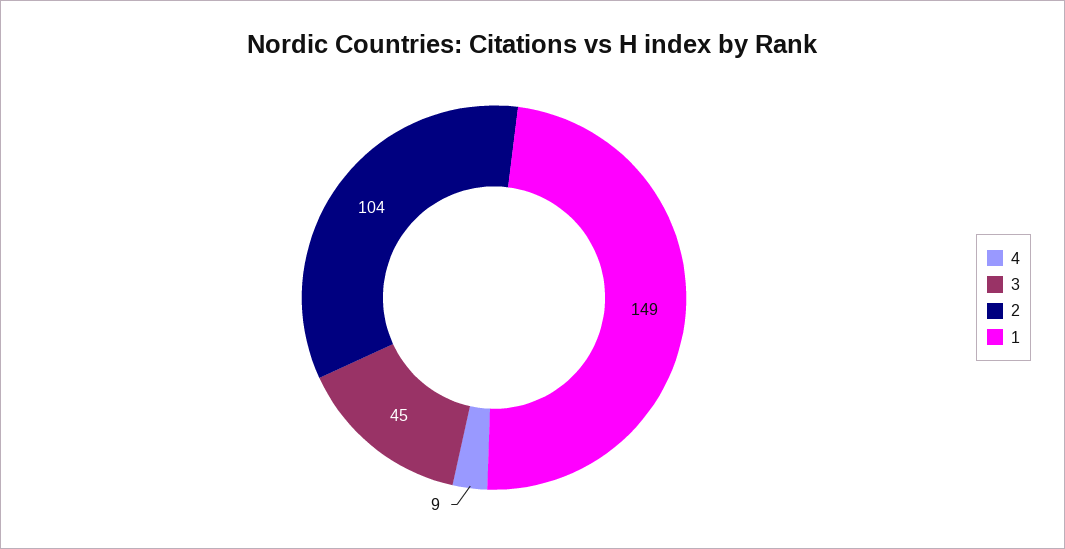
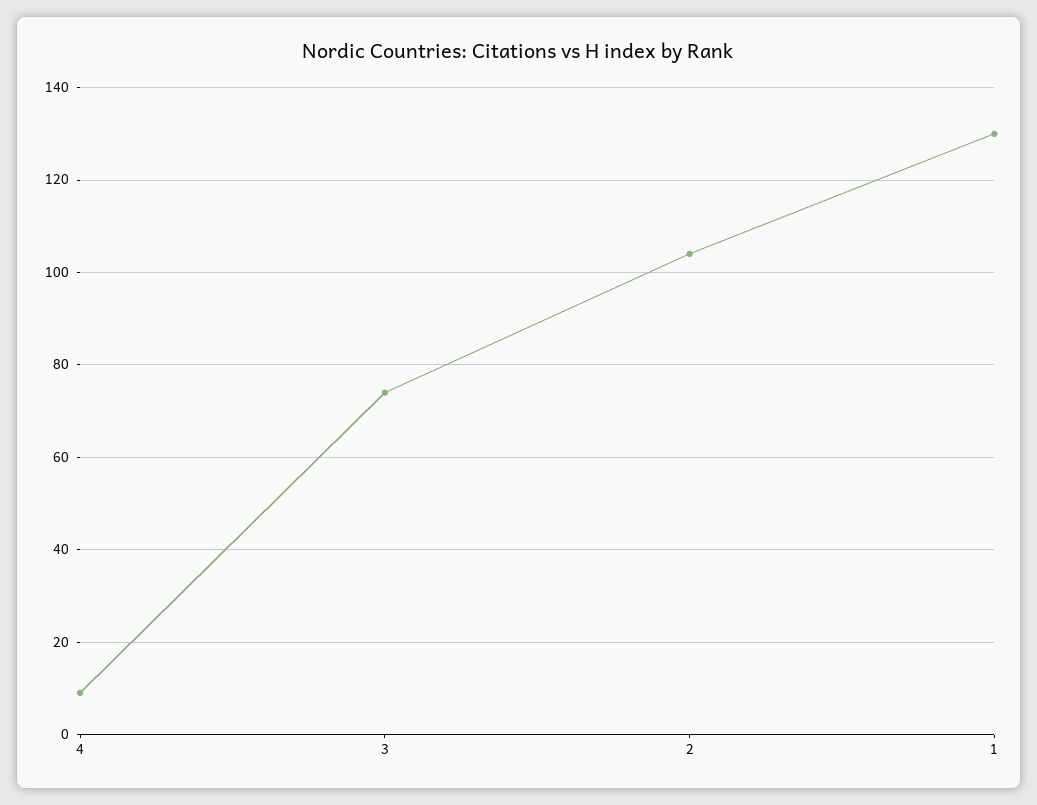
  {
    "4": 9,
-   "3": 45,
+   "3": 75,
    "2": 104,
-   "1": 149
+   "1": 130
  }

